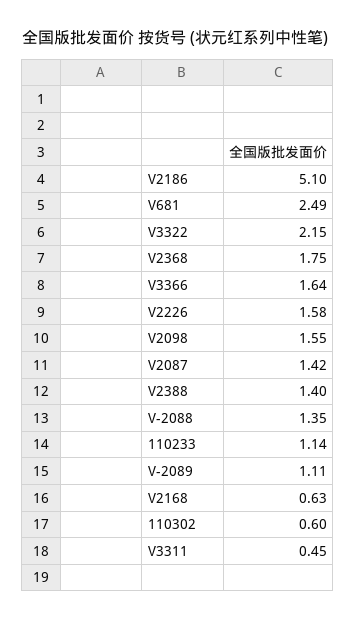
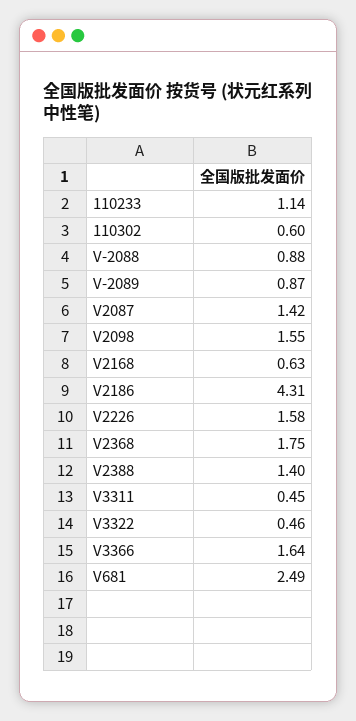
  {
-   "V2186": 5.1,
+   "V2186": 4.31,
    "V681": 2.49,
-   "V3322": 2.15,
+   "V3322": 0.46,
    "V2368": 1.75,
    "V3366": 1.64,
    "V2226": 1.58,
    "V2098": 1.55,
    "V2087": 1.42,
    "V2388": 1.4,
-   "V-2088": 1.35,
+   "V-2088": 0.88,
    "110233": 1.14,
-   "V-2089": 1.11,
+   "V-2089": 0.87,
    "V2168": 0.63,
    "110302": 0.6,
    "V3311": 0.45
  }

